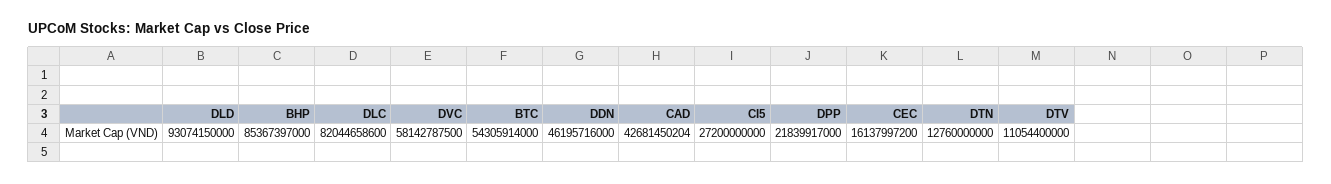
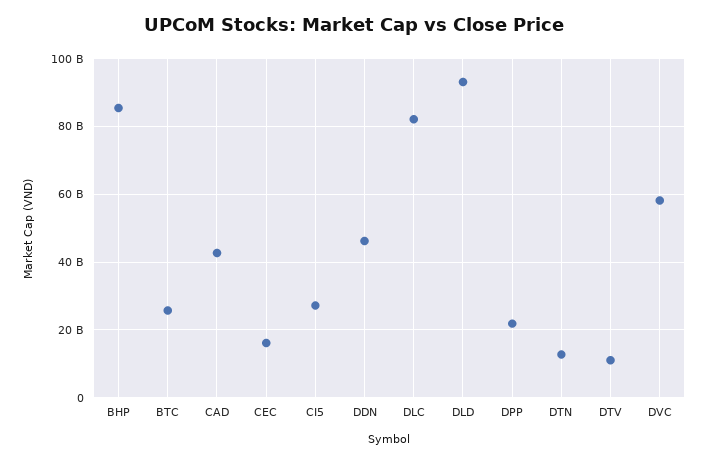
  {
    "DLD": 93074150000,
    "BHP": 85367397000,
    "DLC": 82044658600,
    "DVC": 58142787500,
-   "BTC": 54305914000,
+   "BTC": 26000000000,
    "DDN": 46195716000,
    "CAD": 42681450204,
    "CI5": 27200000000,
    "DPP": 21839917000,
    "CEC": 16137997200,
    "DTN": 12760000000,
    "DTV": 11054400000
  }

